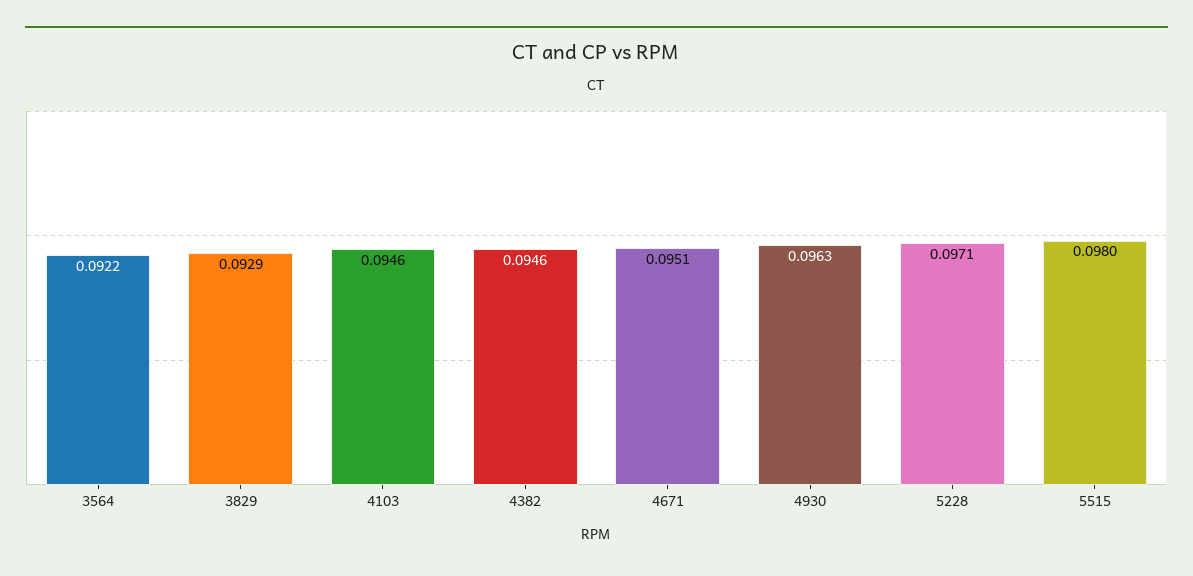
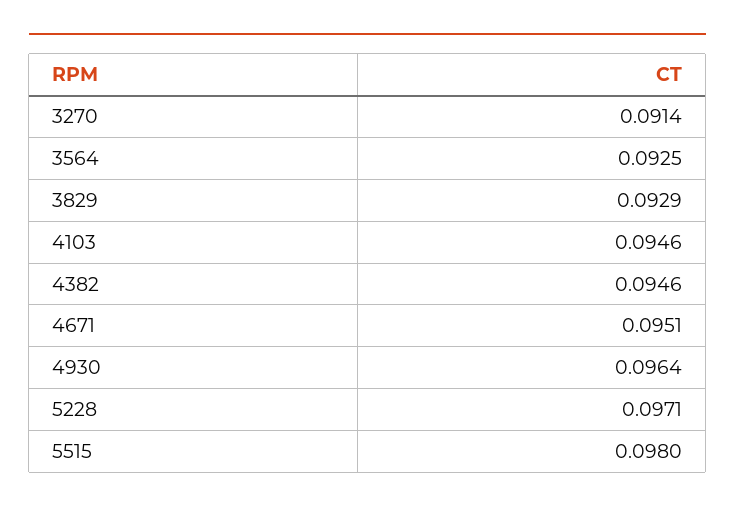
  {
-   "3564": 0.0922,
+   "3564": 0.0925,
    "3829": 0.0929,
    "4103": 0.0946,
    "4382": 0.0946,
    "4671": 0.0951,
-   "4930": 0.0963,
+   "4930": 0.0964,
    "5228": 0.0971,
-   "5515": 0.098
+   "5515": 0.098,
+   "3270": 0.0914
  }

